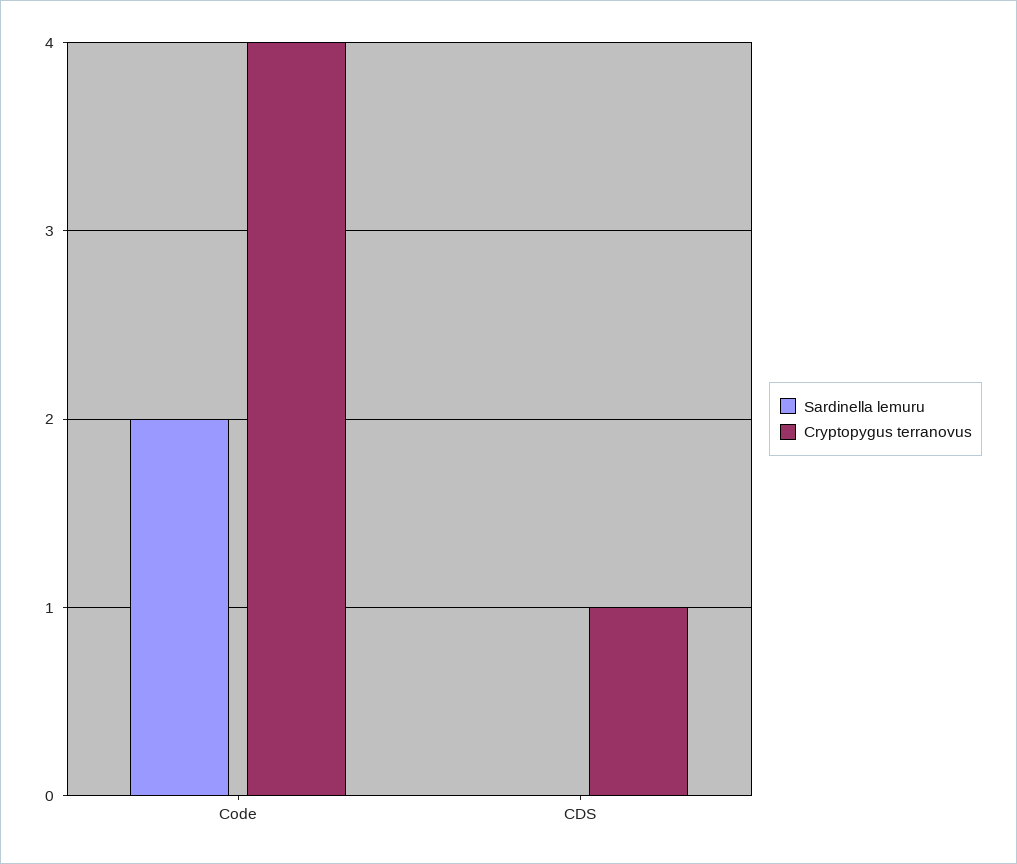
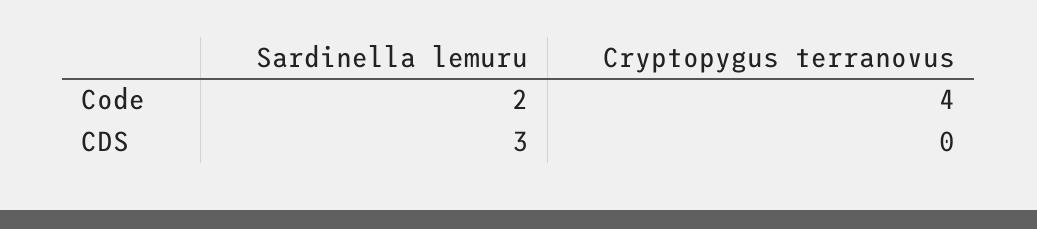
  {
    "Sardinella lemuru": {
      "Code": 2,
-     "CDS": 0
+     "CDS": 3
    },
    "Cryptopygus terranovus": {
      "Code": 4,
-     "CDS": 1
+     "CDS": 0
    }
  }

